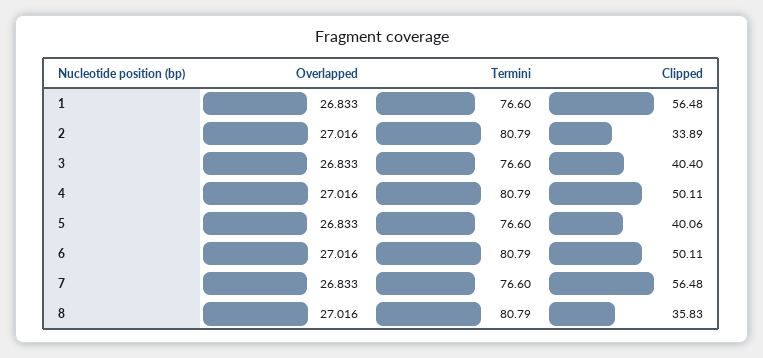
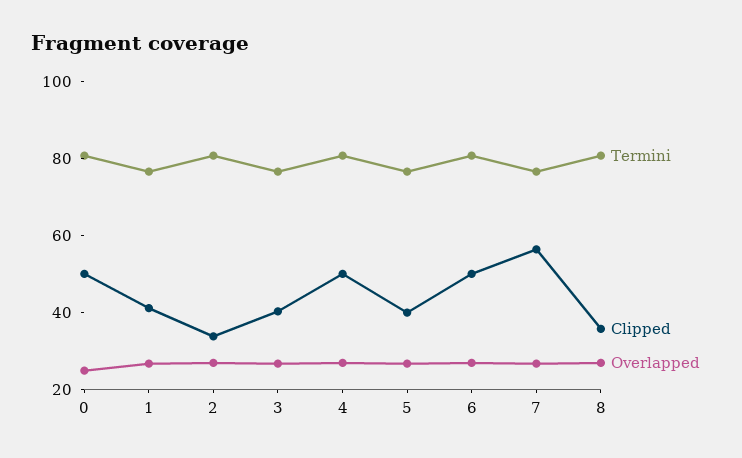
  {
    "Overlapped": {
      "1": 26.833,
      "2": 27.016,
      "3": 26.833,
      "4": 27.016,
      "5": 26.833,
      "6": 27.016,
      "7": 26.833,
-     "8": 27.016
+     "8": 27.016,
+     "0": 25
    },
    "Termini": {
      "1": 76.6,
      "2": 80.79,
      "3": 76.6,
      "4": 80.79,
      "5": 76.6,
      "6": 80.79,
      "7": 76.6,
-     "8": 80.79
+     "8": 80.79,
+     "0": 80
    },
    "Clipped": {
-     "1": 56.48,
+     "1": 40,
      "2": 33.89,
      "3": 40.4,
      "4": 50.11,
      "5": 40.06,
      "6": 50.11,
      "7": 56.48,
-     "8": 35.83
+     "8": 35.83,
+     "0": 50
    }
  }

